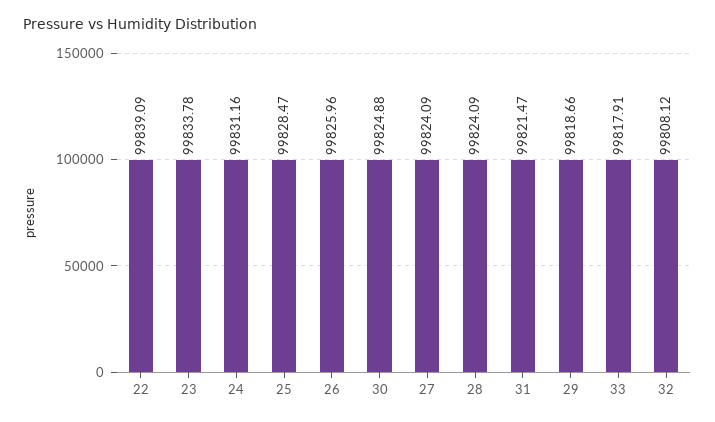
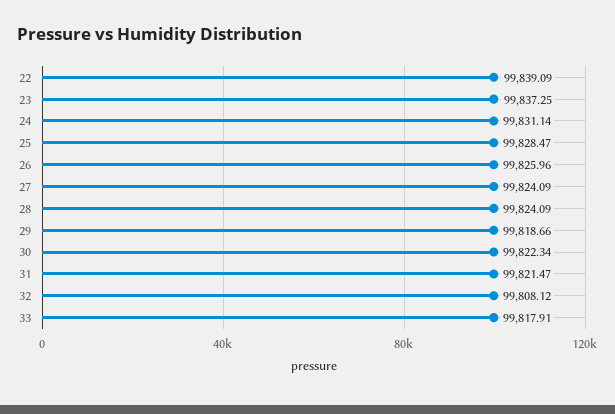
  {
    "22": 99839.09,
-   "23": 99833.78,
+   "23": 99837.25,
-   "24": 99831.16,
+   "24": 99831.14,
    "25": 99828.47,
    "26": 99825.96,
-   "30": 99824.88,
+   "30": 99822.34,
    "27": 99824.09,
    "28": 99824.09,
    "31": 99821.47,
    "29": 99818.66,
    "33": 99817.91,
    "32": 99808.12
  }

